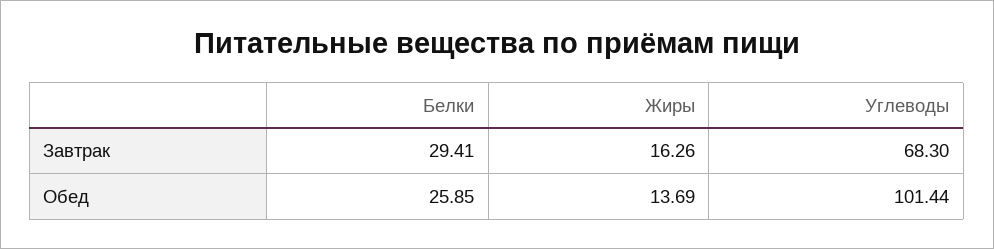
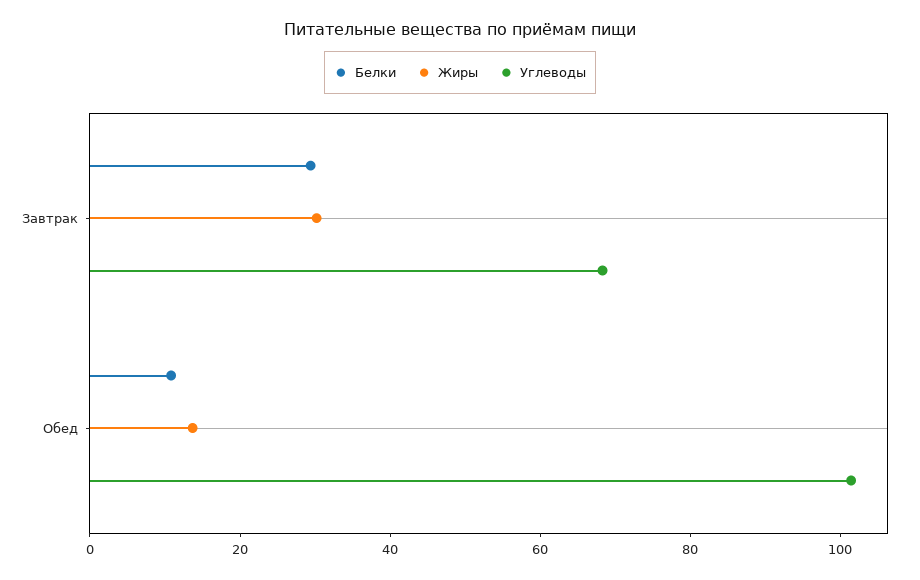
  {
    "Белки": {
      "Завтрак": 29.41,
-     "Обед": 25.85
+     "Обед": 10
    },
    "Жиры": {
-     "Завтрак": 16.26,
+     "Завтрак": 30,
      "Обед": 13.69
    },
    "Углеводы": {
      "Завтрак": 68.3,
      "Обед": 101.44
    }
  }

